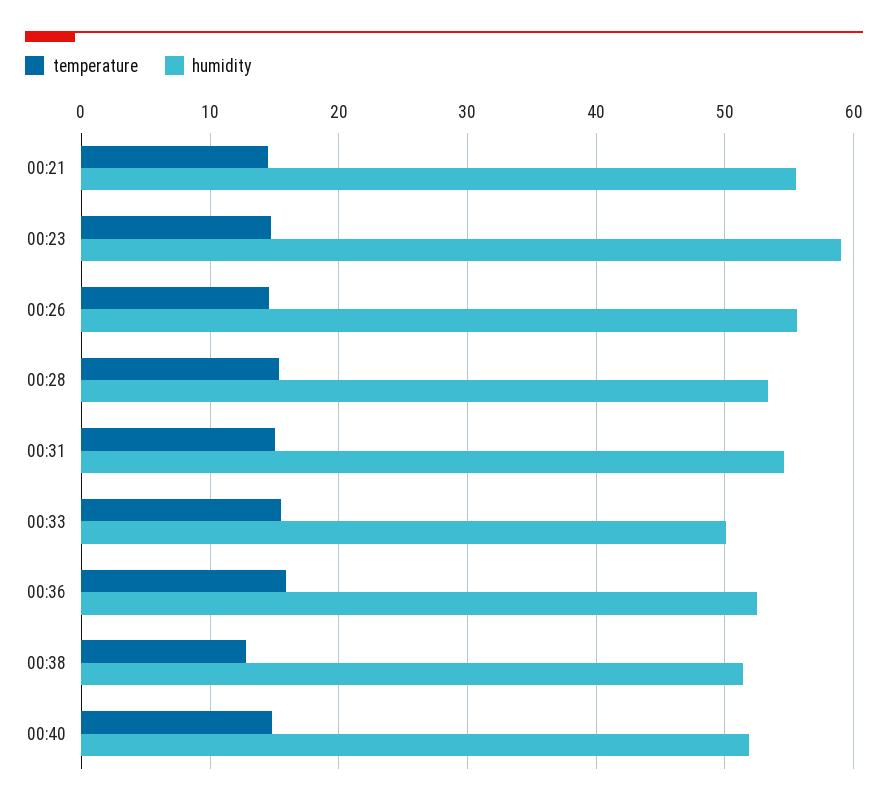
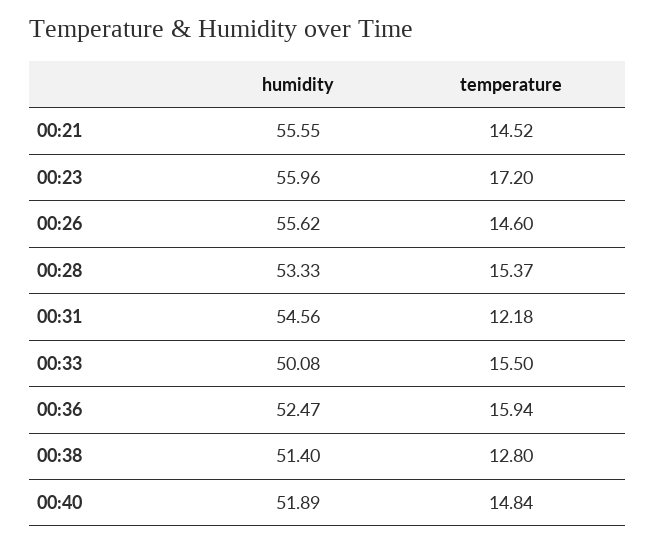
  {
    "temperature": {
      "00:21": 14.52,
-     "00:23": 15,
+     "00:23": 17.2,
      "00:26": 14.6,
      "00:28": 15.37,
-     "00:31": 15,
+     "00:31": 12.18,
      "00:33": 15.5,
      "00:36": 15.94,
      "00:38": 12.8,
      "00:40": 14.84
    },
    "humidity": {
      "00:21": 55.55,
-     "00:23": 59,
+     "00:23": 55.96,
      "00:26": 55.62,
      "00:28": 53.33,
      "00:31": 54.56,
      "00:33": 50.08,
      "00:36": 52.47,
      "00:38": 51.4,
      "00:40": 51.89
    }
  }

